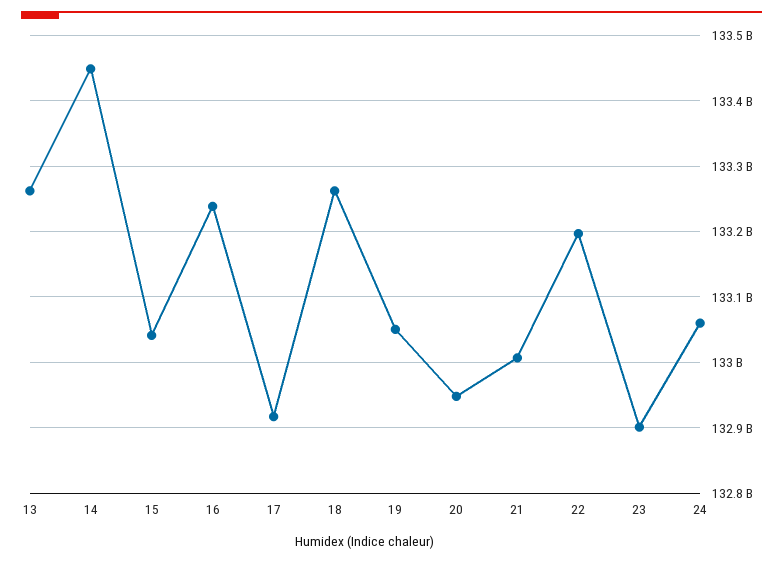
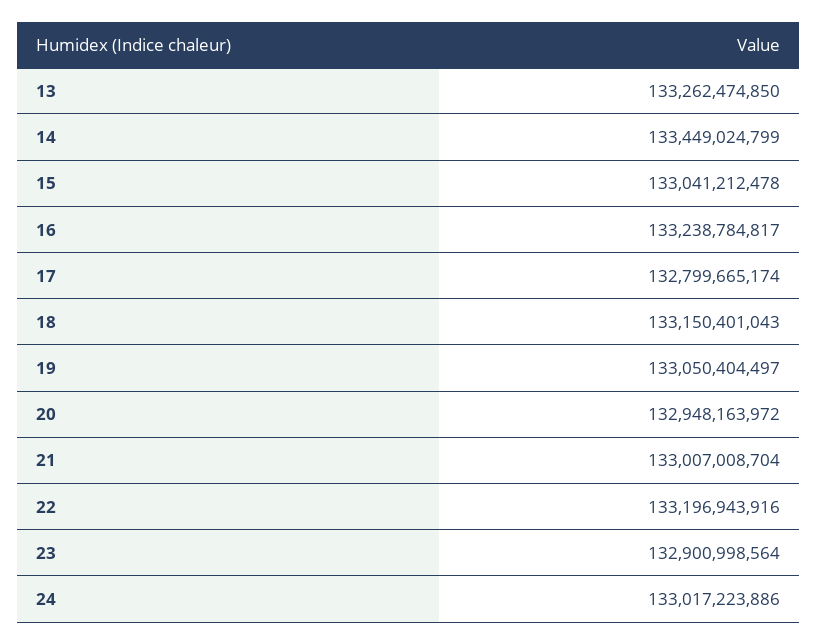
  {
    "13": 133262474850,
    "14": 133449024799,
    "15": 133041212478,
    "16": 133238784817,
-   "17": 132920000000,
+   "17": 132799665174,
-   "18": 133260000000,
+   "18": 133150401043,
    "19": 133050404497,
    "20": 132948163972,
    "21": 133007008704,
    "22": 133196943916,
    "23": 132900998564,
-   "24": 133060000000
+   "24": 133017223886
  }

